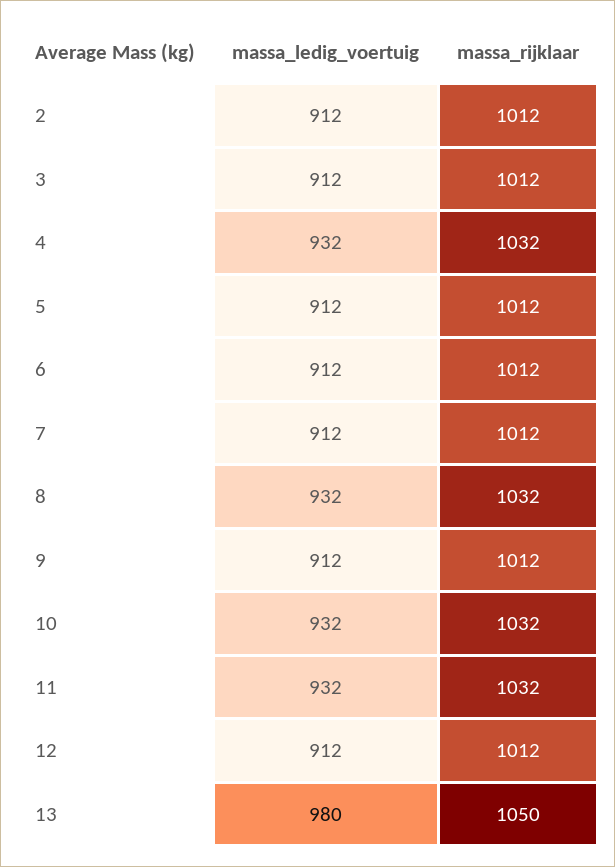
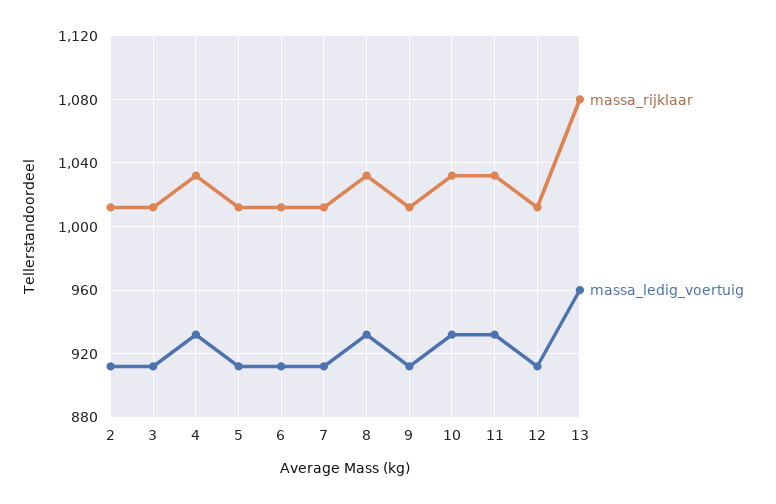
  {
    "massa_ledig_voertuig": {
      "2": 912,
      "3": 912,
      "4": 932,
      "5": 912,
      "6": 912,
      "7": 912,
      "8": 932,
      "9": 912,
      "10": 932,
      "11": 932,
      "12": 912,
-     "13": 980
+     "13": 960
    },
    "massa_rijklaar": {
      "2": 1012,
      "3": 1012,
      "4": 1032,
      "5": 1012,
      "6": 1012,
      "7": 1012,
      "8": 1032,
      "9": 1012,
      "10": 1032,
      "11": 1032,
      "12": 1012,
-     "13": 1050
+     "13": 1080
    }
  }

